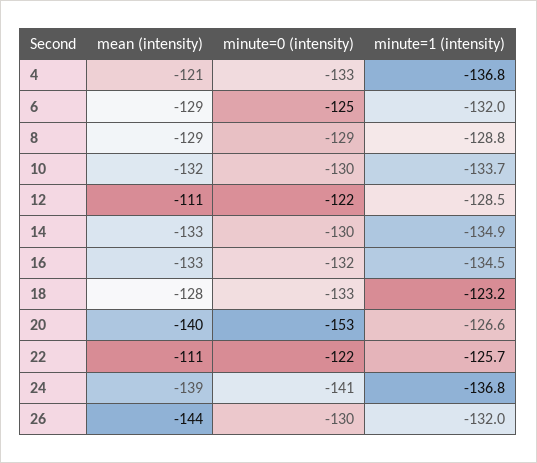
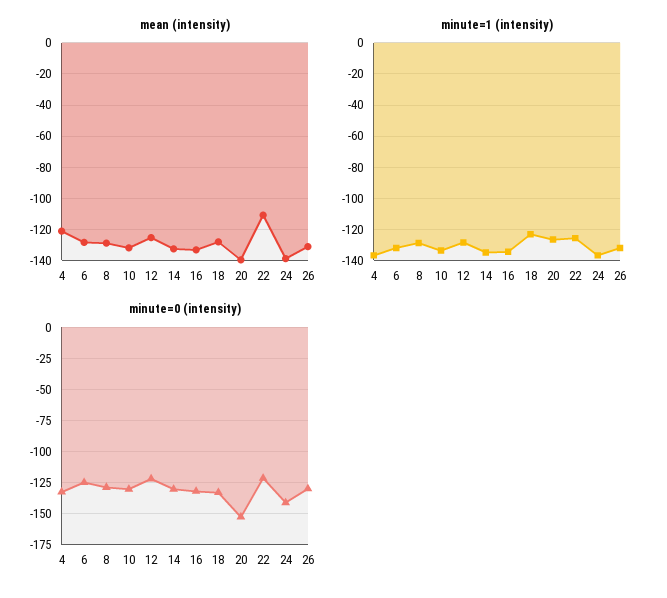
  {
    "mean (intensity)": {
      "4": -121,
      "6": -129,
      "8": -129,
      "10": -132,
-     "12": -111,
+     "12": -125,
      "14": -133,
      "16": -133,
      "18": -128,
      "20": -140,
      "22": -111,
      "24": -139,
-     "26": -144
+     "26": -130
    },
    "minute=0 (intensity)": {
      "4": -133,
      "6": -125,
      "8": -129,
      "10": -130,
      "12": -122,
      "14": -130,
      "16": -132,
      "18": -133,
      "20": -153,
      "22": -122,
      "24": -141,
      "26": -130
    },
    "minute=1 (intensity)": {
      "4": -136.8,
      "6": -132,
      "8": -128.8,
      "10": -133.7,
      "12": -128.5,
      "14": -134.9,
      "16": -134.5,
      "18": -123.2,
      "20": -126.6,
      "22": -125.7,
      "24": -136.8,
      "26": -132
    }
  }

